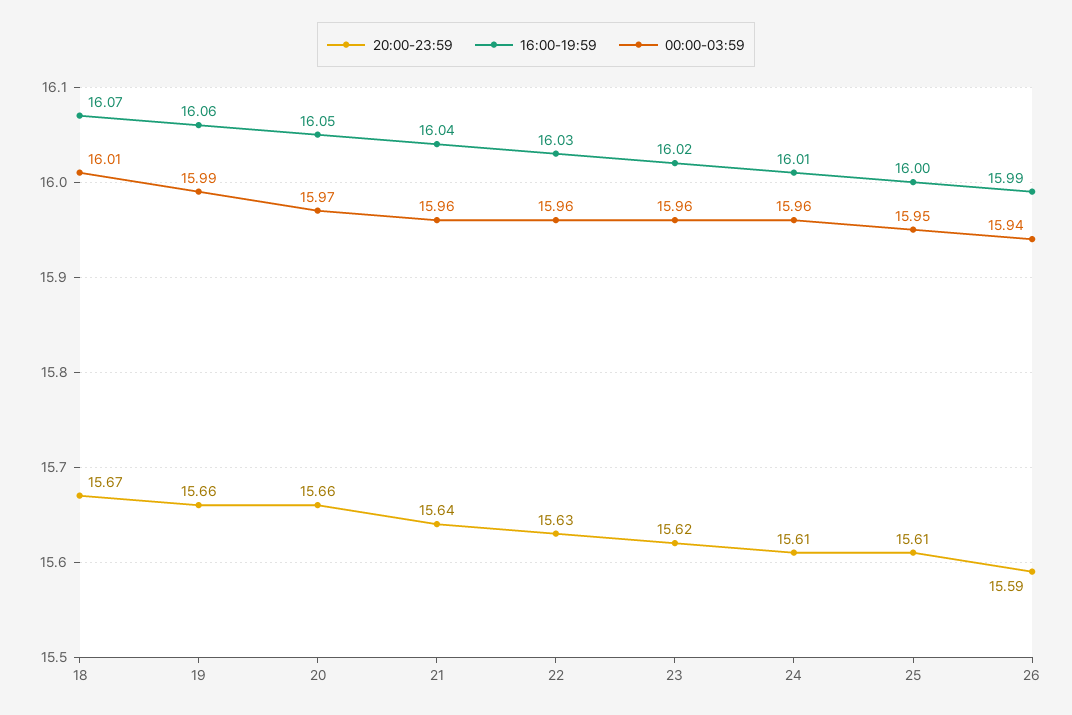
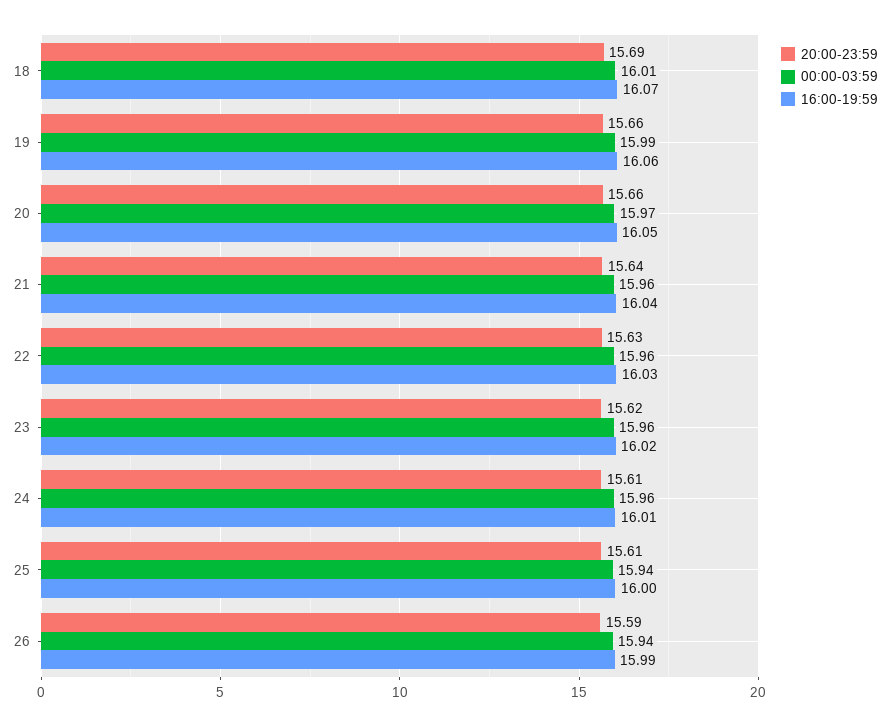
  {
    "20:00-23:59": {
-     "18": 15.67,
+     "18": 15.69,
      "19": 15.66,
      "20": 15.66,
      "21": 15.64,
      "22": 15.63,
      "23": 15.62,
      "24": 15.61,
      "25": 15.61,
      "26": 15.59
    },
    "16:00-19:59": {
      "18": 16.07,
      "19": 16.06,
      "20": 16.05,
      "21": 16.04,
      "22": 16.03,
      "23": 16.02,
      "24": 16.01,
      "25": 16,
      "26": 15.99
    },
    "00:00-03:59": {
      "18": 16.01,
      "19": 15.99,
      "20": 15.97,
      "21": 15.96,
      "22": 15.96,
      "23": 15.96,
      "24": 15.96,
-     "25": 15.95,
+     "25": 15.94,
      "26": 15.94
    }
  }

